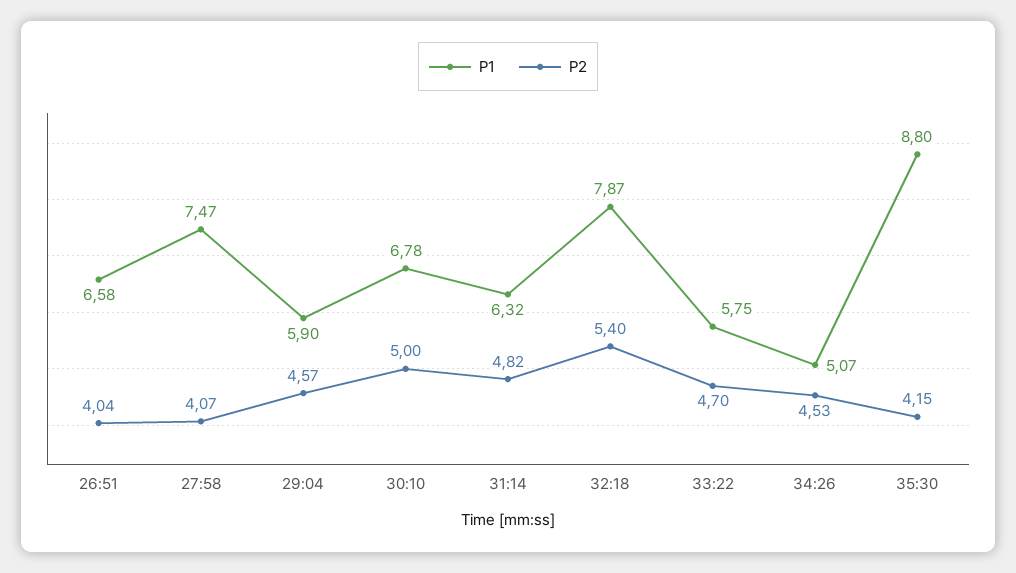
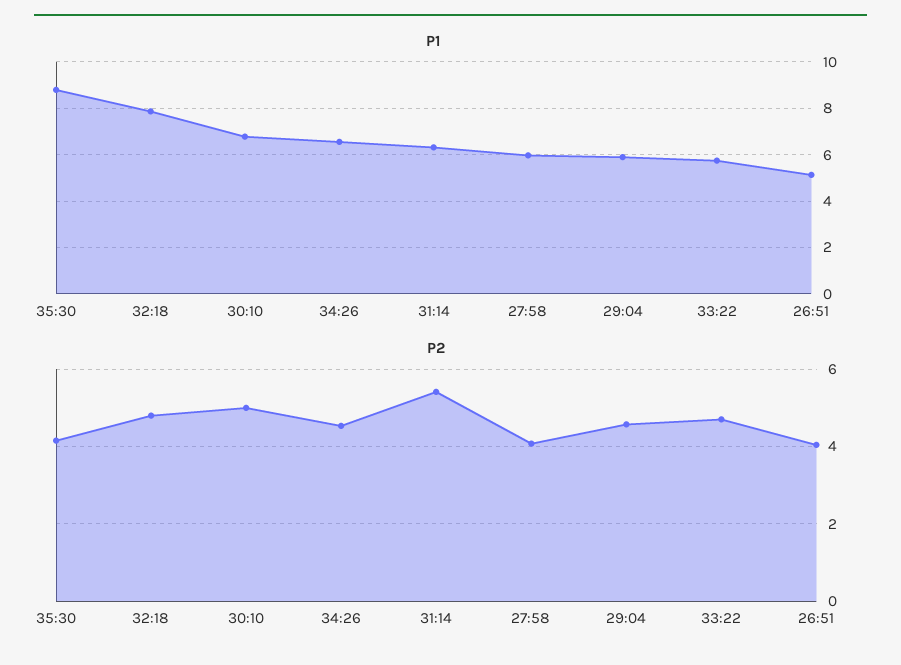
  {
    "P1": {
-     "26:51": 6.58,
+     "26:51": 5,
-     "27:58": 7.47,
+     "27:58": 6,
      "29:04": 5.9,
      "30:10": 6.78,
      "31:14": 6.32,
      "32:18": 7.87,
      "33:22": 5.75,
-     "34:26": 5.07,
+     "34:26": 6.5,
      "35:30": 8.8
    },
    "P2": {
      "26:51": 4.04,
      "27:58": 4.07,
      "29:04": 4.57,
      "30:10": 5,
-     "31:14": 4.82,
+     "31:14": 5.4,
-     "32:18": 5.4,
+     "32:18": 4.8,
      "33:22": 4.7,
      "34:26": 4.53,
      "35:30": 4.15
    }
  }

